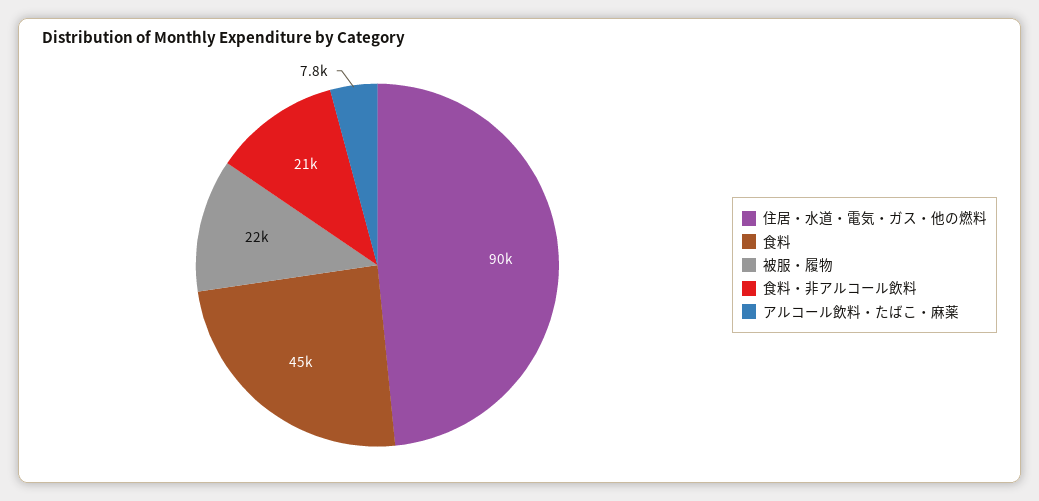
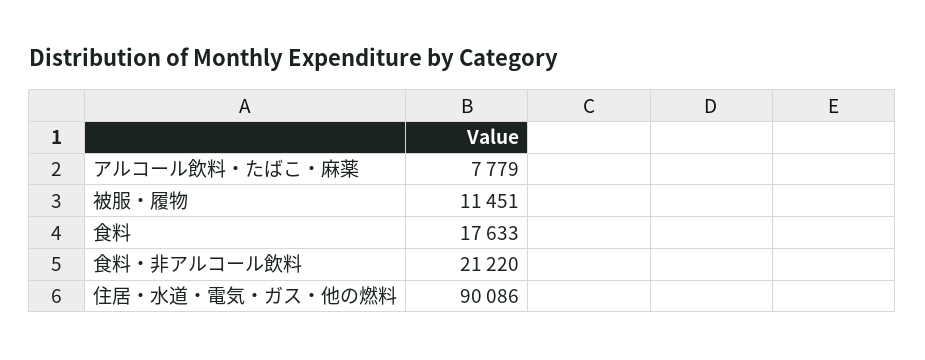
  {
    "住居・水道・電気・ガス・他の燃料": 90086,
-   "食料": 45000,
+   "食料": 17633,
-   "被服・履物": 22000,
+   "被服・履物": 11451,
    "食料・非アルコール飲料": 21220,
    "アルコール飲料・たばこ・麻薬": 7779
  }

